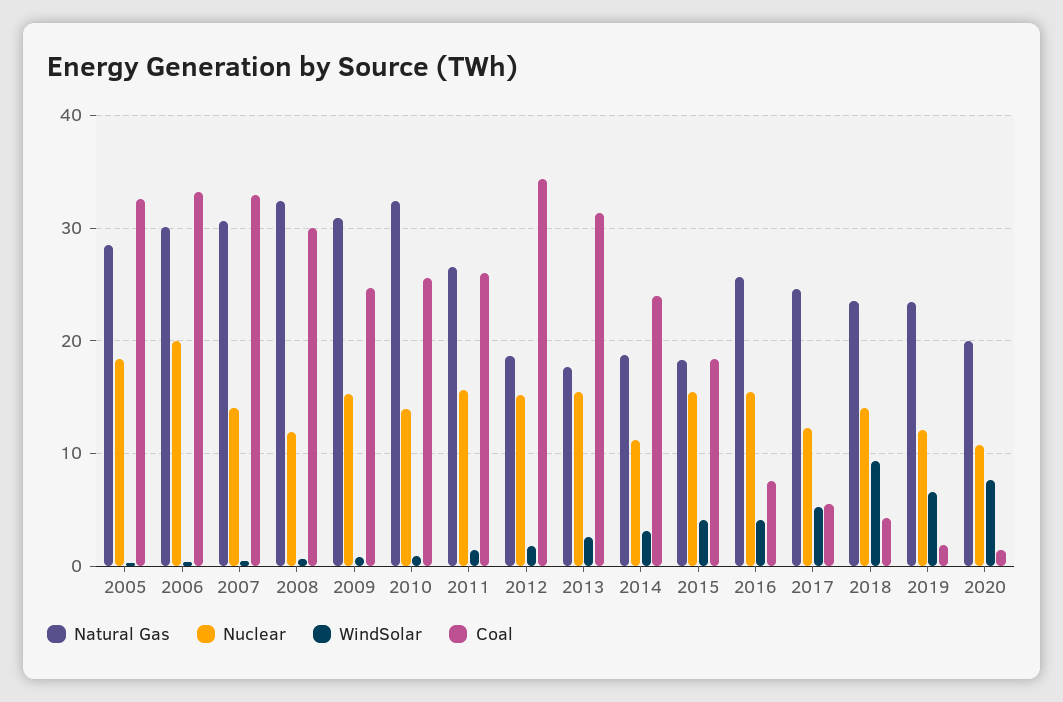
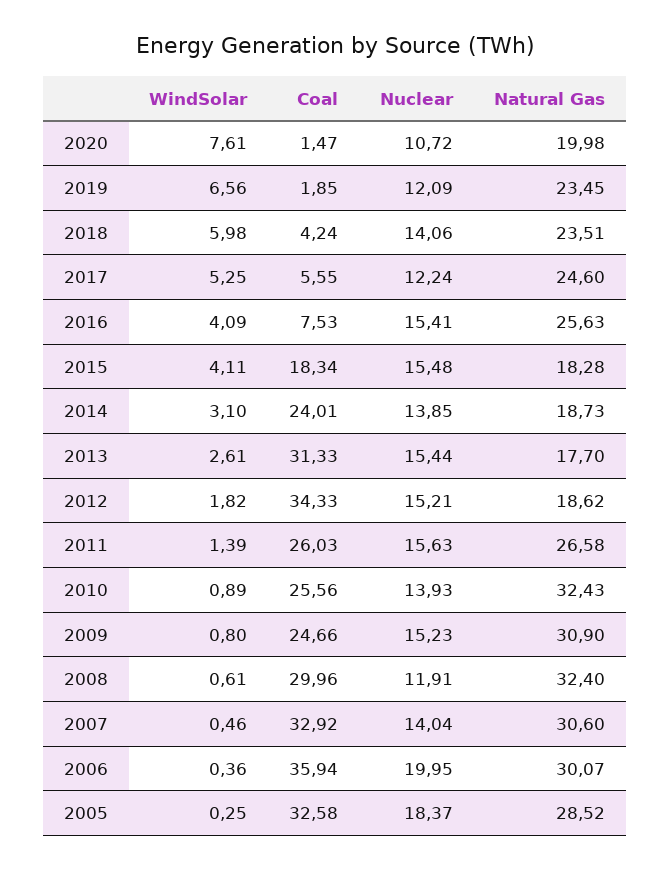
  {
    "Natural Gas": {
      "2005": 28.52,
      "2006": 30.07,
      "2007": 30.6,
      "2008": 32.4,
      "2009": 30.9,
      "2010": 32.43,
      "2011": 26.58,
      "2012": 18.62,
      "2013": 17.7,
      "2014": 18.73,
      "2015": 18.28,
      "2016": 25.63,
      "2017": 24.6,
      "2018": 23.51,
      "2019": 23.45,
      "2020": 19.98
    },
    "Nuclear": {
      "2005": 18.37,
      "2006": 19.95,
      "2007": 14.04,
      "2008": 11.91,
      "2009": 15.23,
      "2010": 13.93,
      "2011": 15.63,
      "2012": 15.21,
      "2013": 15.44,
-     "2014": 11,
+     "2014": 13.85,
      "2015": 15.48,
      "2016": 15.41,
      "2017": 12.24,
      "2018": 14.06,
      "2019": 12.09,
      "2020": 10.72
    },
    "WindSolar": {
      "2005": 0.25,
      "2006": 0.36,
      "2007": 0.46,
      "2008": 0.61,
      "2009": 0.8,
      "2010": 0.89,
      "2011": 1.39,
      "2012": 1.82,
      "2013": 2.61,
      "2014": 3.1,
      "2015": 4.11,
      "2016": 4.09,
      "2017": 5.25,
-     "2018": 9,
+     "2018": 5.98,
      "2019": 6.56,
      "2020": 7.61
    },
    "Coal": {
      "2005": 32.58,
-     "2006": 33,
+     "2006": 35.94,
      "2007": 32.92,
      "2008": 29.96,
      "2009": 24.66,
      "2010": 25.56,
      "2011": 26.03,
      "2012": 34.33,
      "2013": 31.33,
      "2014": 24.01,
      "2015": 18.34,
      "2016": 7.53,
      "2017": 5.55,
      "2018": 4.24,
      "2019": 1.85,
      "2020": 1.47
    }
  }

